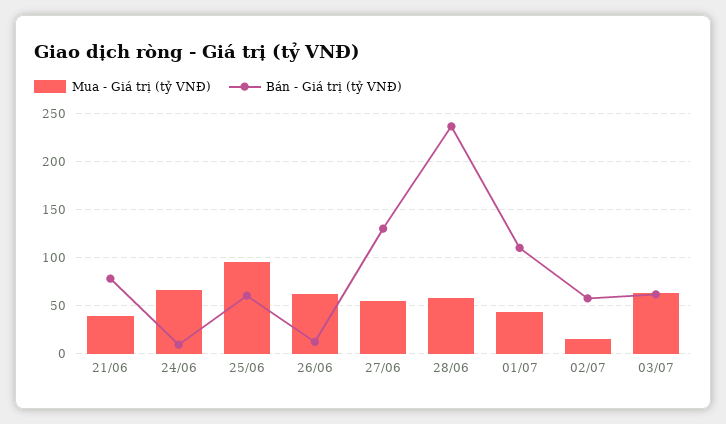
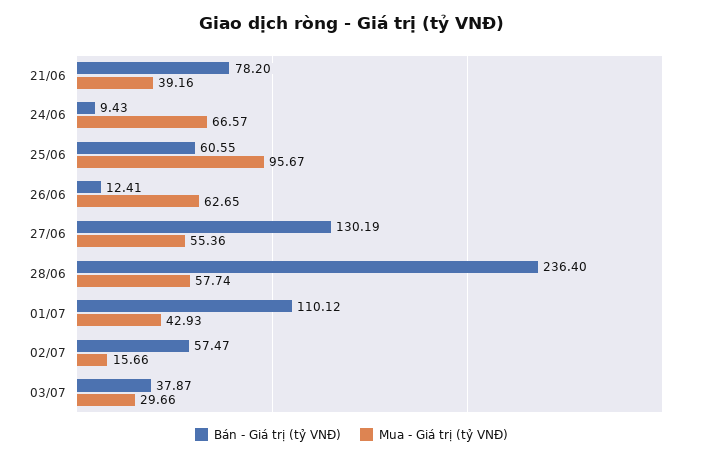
  {
    "Mua - Giá trị (tỷ VNĐ)": {
      "21/06": 39.16,
      "24/06": 66.57,
      "25/06": 95.67,
      "26/06": 62.65,
      "27/06": 55.36,
      "28/06": 57.74,
      "01/07": 42.93,
      "02/07": 15.66,
-     "03/07": 60
+     "03/07": 29.66
    },
    "Bán - Giá trị (tỷ VNĐ)": {
      "21/06": 78.2,
      "24/06": 9.43,
      "25/06": 60.55,
      "26/06": 12.41,
      "27/06": 130.19,
      "28/06": 236.4,
      "01/07": 110.12,
      "02/07": 57.47,
-     "03/07": 60
+     "03/07": 37.87
    }
  }

